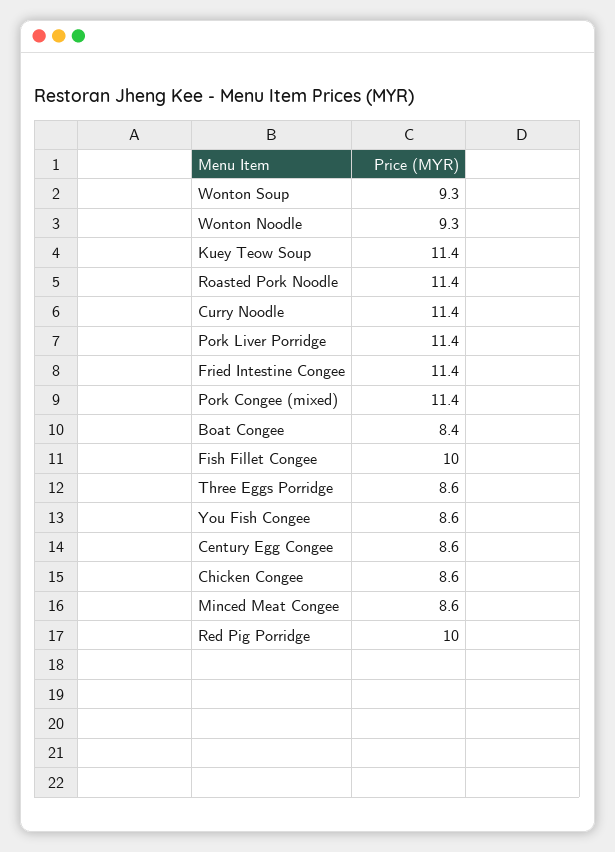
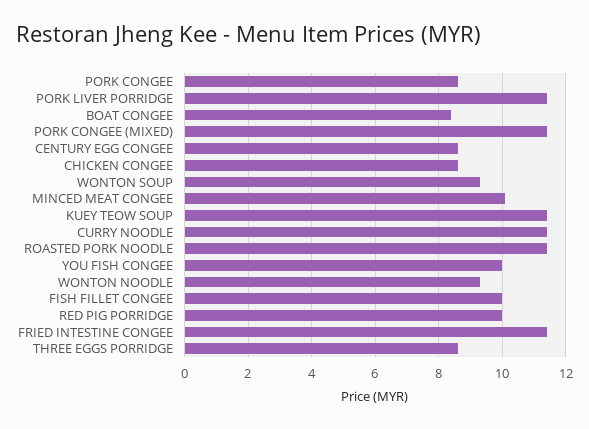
  {
    "Wonton Soup": 9.3,
    "Wonton Noodle": 9.3,
    "Kuey Teow Soup": 11.4,
    "Roasted Pork Noodle": 11.4,
    "Curry Noodle": 11.4,
    "Pork Liver Porridge": 11.4,
    "Fried Intestine Congee": 11.4,
    "Pork Congee (mixed)": 11.4,
    "Boat Congee": 8.4,
    "Fish Fillet Congee": 10,
    "Three Eggs Porridge": 8.6,
-   "You Fish Congee": 8.6,
+   "You Fish Congee": 10,
    "Century Egg Congee": 8.6,
    "Chicken Congee": 8.6,
-   "Minced Meat Congee": 8.6,
+   "Minced Meat Congee": 10,
-   "Red Pig Porridge": 10
+   "Red Pig Porridge": 10,
+   "PORK CONGEE": 8.5
  }

